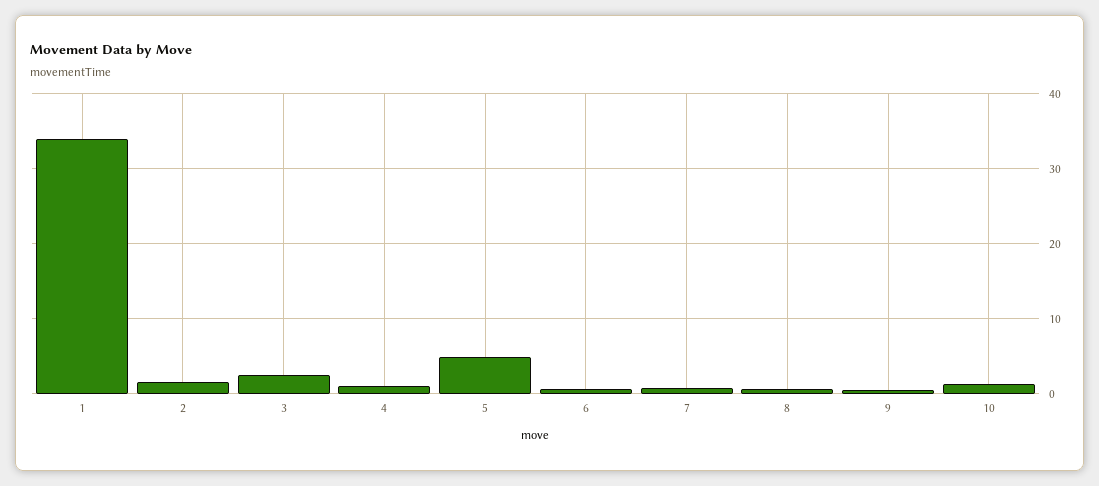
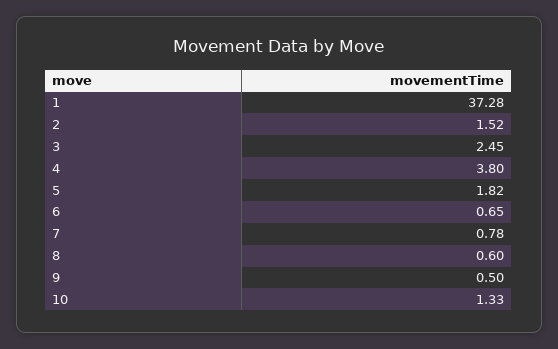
  {
-   "1": 34,
+   "1": 37.28,
    "2": 1.52,
    "3": 2.45,
-   "4": 1,
+   "4": 3.8,
-   "5": 5,
+   "5": 1.82,
    "6": 0.65,
    "7": 0.78,
    "8": 0.6,
    "9": 0.5,
    "10": 1.33
  }

